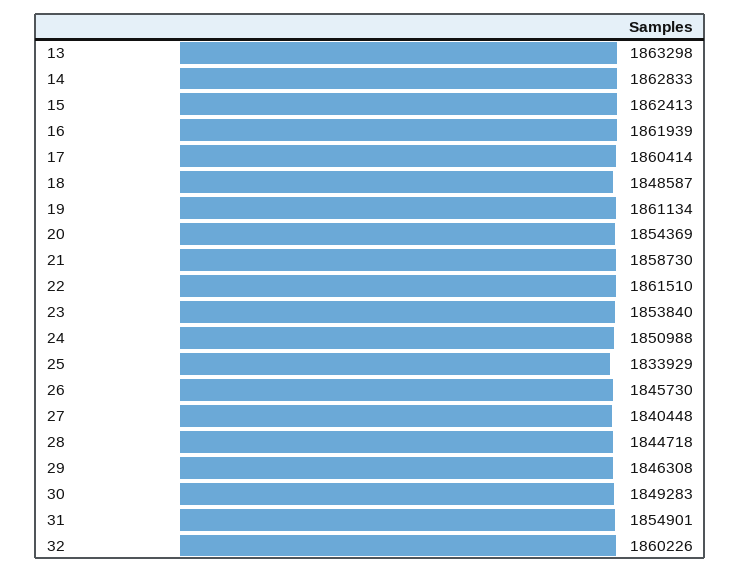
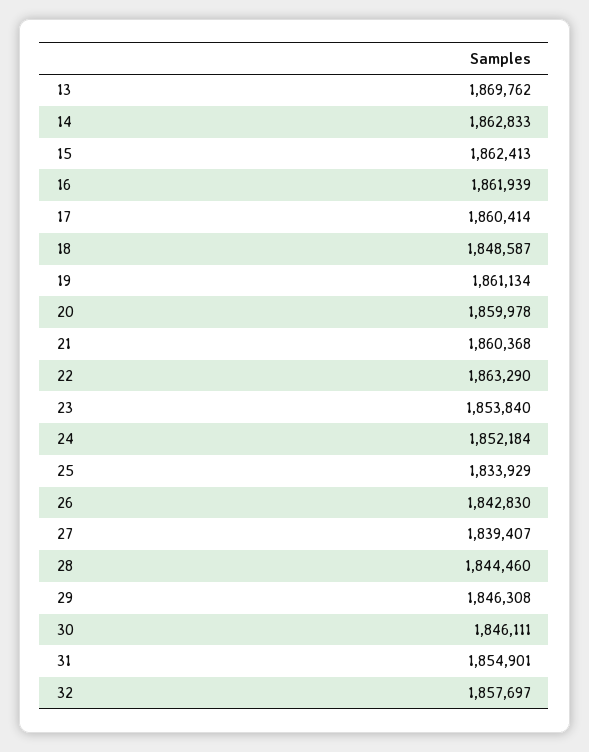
  {
-   "13": 1863298,
+   "13": 1869762,
    "14": 1862833,
    "15": 1862413,
    "16": 1861939,
    "17": 1860414,
    "18": 1848587,
    "19": 1861134,
-   "20": 1854369,
+   "20": 1859978,
-   "21": 1858730,
+   "21": 1860368,
-   "22": 1861510,
+   "22": 1863290,
    "23": 1853840,
-   "24": 1850988,
+   "24": 1852184,
    "25": 1833929,
-   "26": 1845730,
+   "26": 1842830,
-   "27": 1840448,
+   "27": 1839407,
-   "28": 1844718,
+   "28": 1844460,
    "29": 1846308,
-   "30": 1849283,
+   "30": 1846111,
    "31": 1854901,
-   "32": 1860226
+   "32": 1857697
  }

